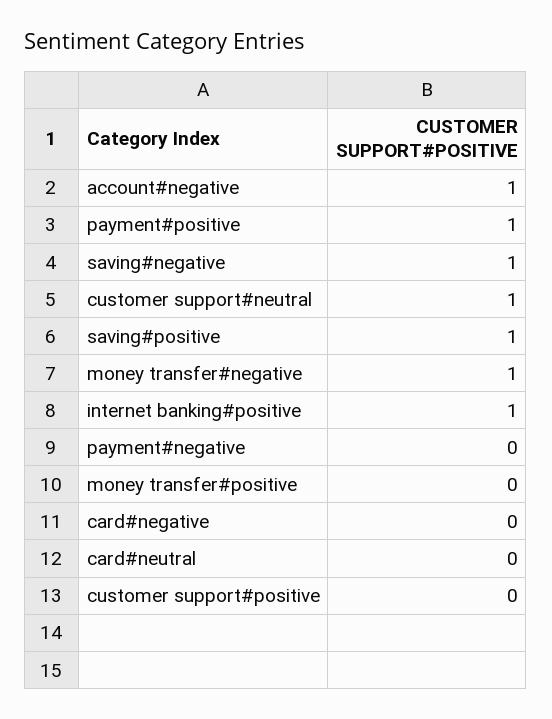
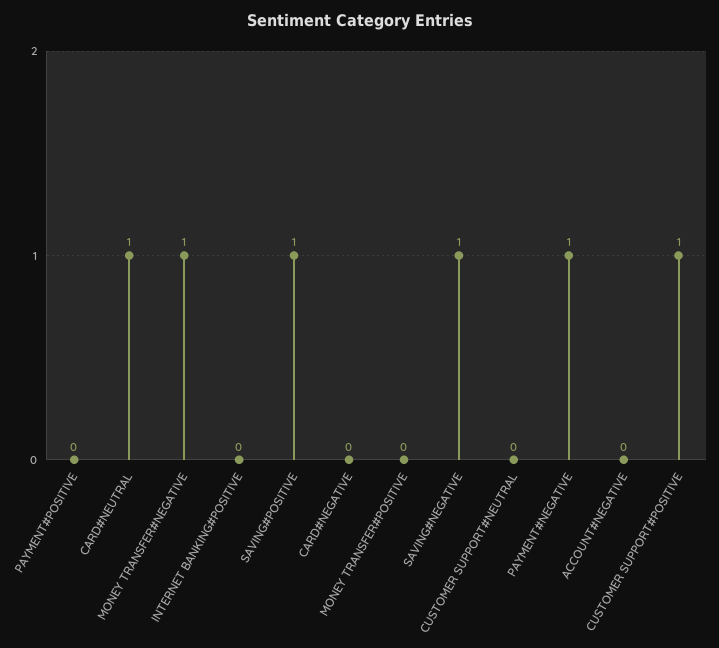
  {
-   "account#negative": 1,
+   "account#negative": 0,
-   "payment#positive": 1,
+   "payment#positive": 0,
    "saving#negative": 1,
-   "customer support#neutral": 1,
+   "customer support#neutral": 0,
    "saving#positive": 1,
    "money transfer#negative": 1,
-   "internet banking#positive": 1,
+   "internet banking#positive": 0,
-   "payment#negative": 0,
+   "payment#negative": 1,
    "money transfer#positive": 0,
    "card#negative": 0,
-   "card#neutral": 0,
+   "card#neutral": 1,
-   "customer support#positive": 0
+   "customer support#positive": 1
  }

